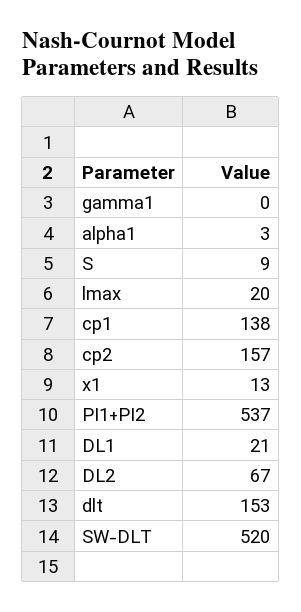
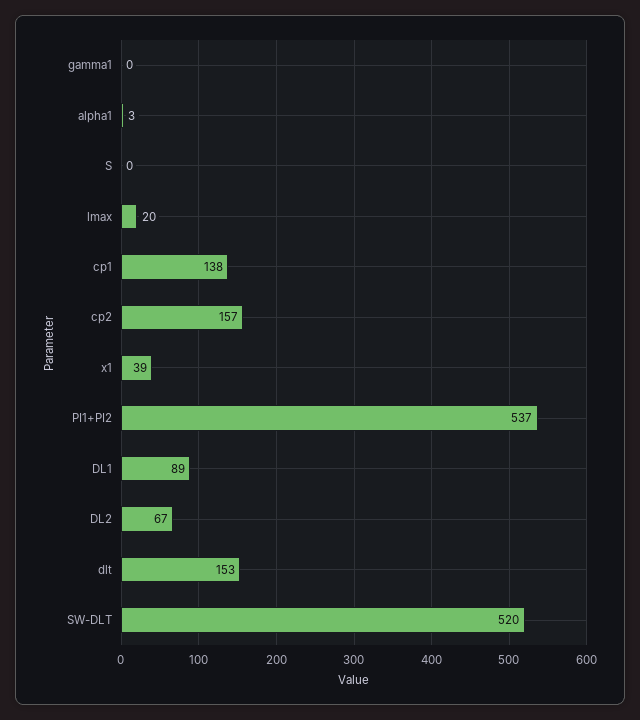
  {
    "gamma1": 0,
    "alpha1": 3,
-   "S": 9,
+   "S": 0,
    "lmax": 20,
    "cp1": 138,
    "cp2": 157,
-   "x1": 13,
+   "x1": 39,
    "PI1+PI2": 537,
-   "DL1": 21,
+   "DL1": 89,
    "DL2": 67,
    "dlt": 153,
    "SW-DLT": 520
  }

